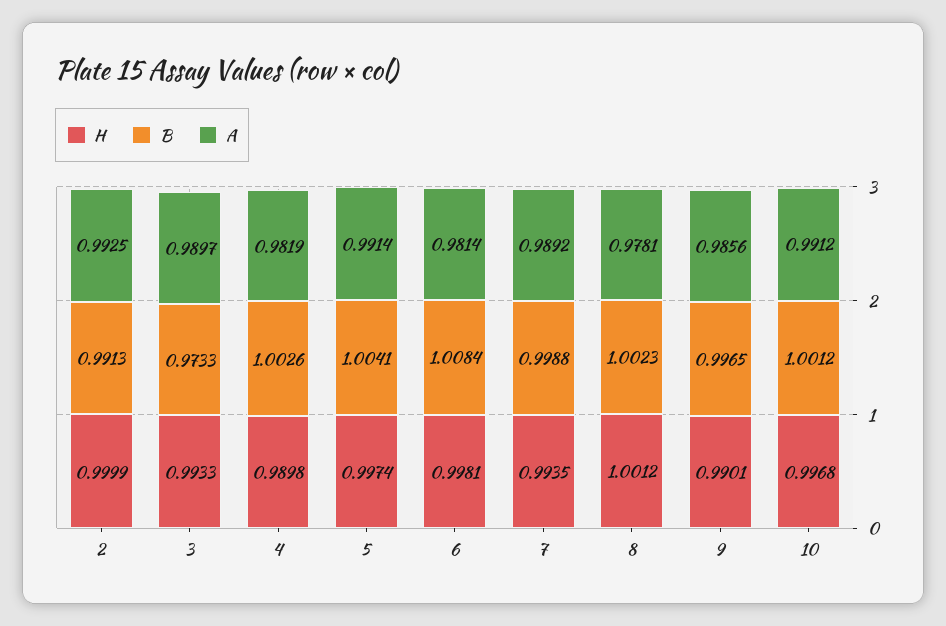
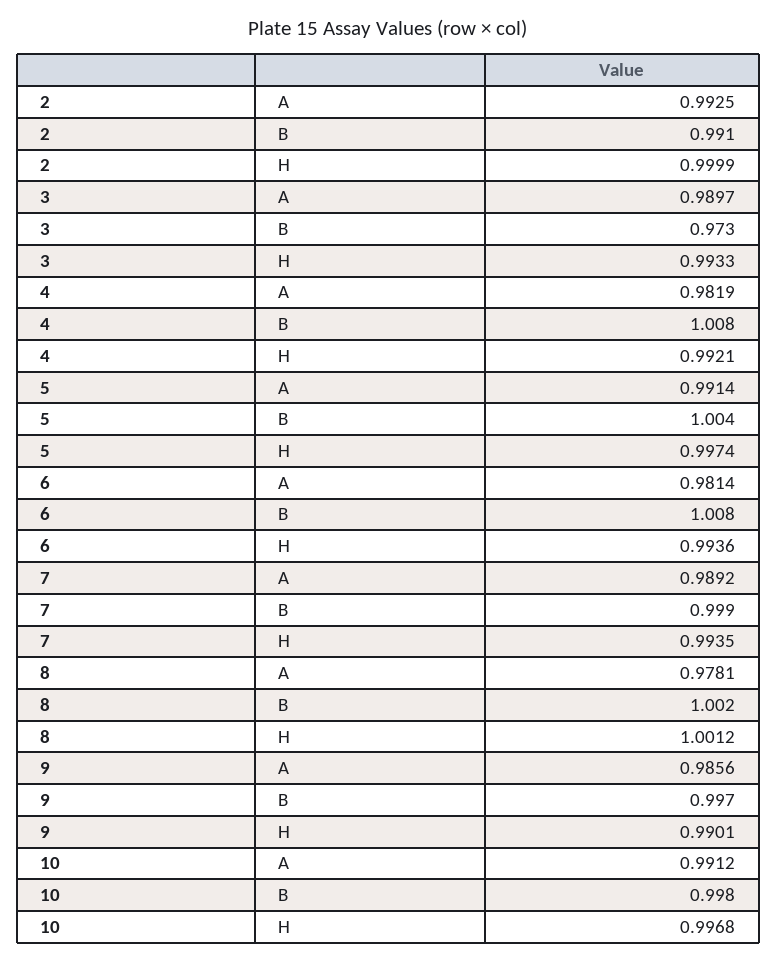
  {
    "H": {
      "2": 0.9999,
      "3": 0.9933,
-     "4": 0.9898,
+     "4": 0.9921,
      "5": 0.9974,
-     "6": 0.9981,
+     "6": 0.9936,
      "7": 0.9935,
      "8": 1.0012,
      "9": 0.9901,
      "10": 0.9968
    },
    "B": {
      "2": 0.9913,
      "3": 0.9733,
-     "4": 1.0026,
+     "4": 1.008,
      "5": 1.0041,
      "6": 1.0084,
      "7": 0.9988,
      "8": 1.0023,
      "9": 0.9965,
-     "10": 1.0012
+     "10": 0.998
    },
    "A": {
      "2": 0.9925,
      "3": 0.9897,
      "4": 0.9819,
      "5": 0.9914,
      "6": 0.9814,
      "7": 0.9892,
      "8": 0.9781,
      "9": 0.9856,
      "10": 0.9912
    }
  }

